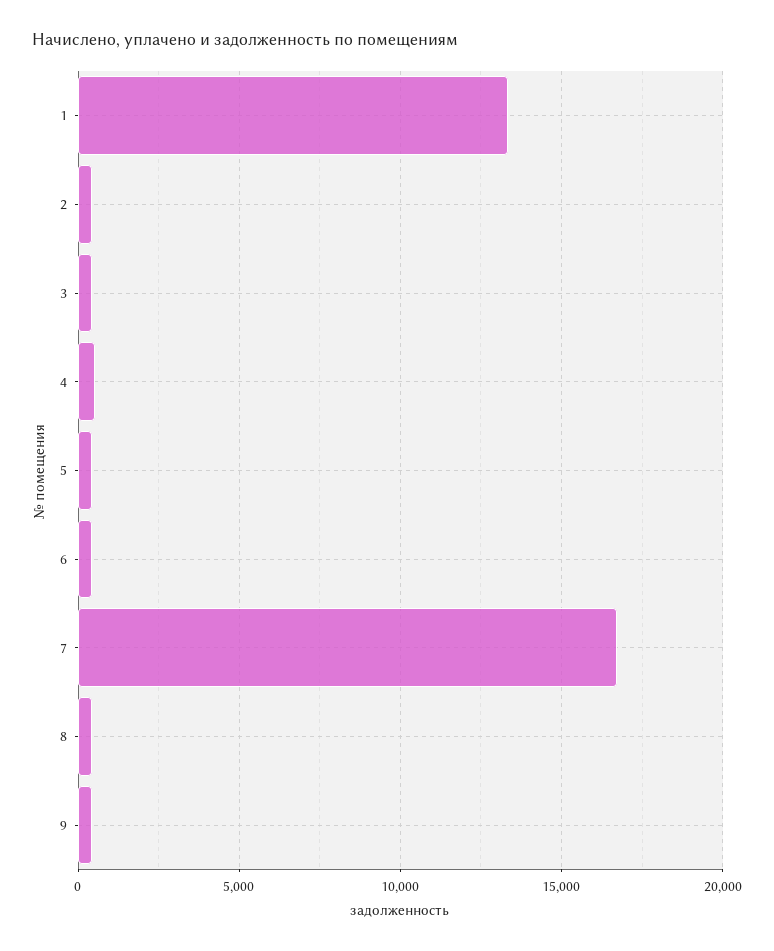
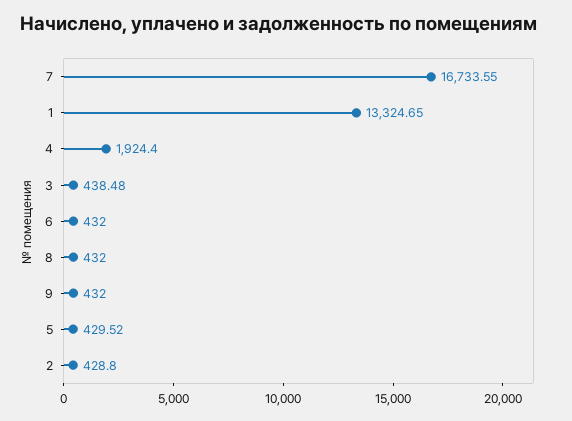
  {
    "1": 13324.65,
    "2": 428.8,
    "3": 438.48,
-   "4": 500,
+   "4": 1924.4,
    "5": 429.52,
    "6": 432,
    "7": 16733.55,
    "8": 432,
    "9": 432
  }

